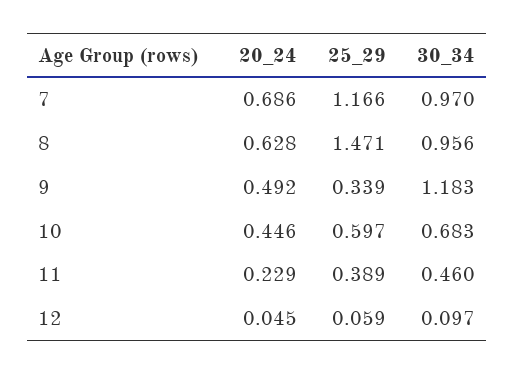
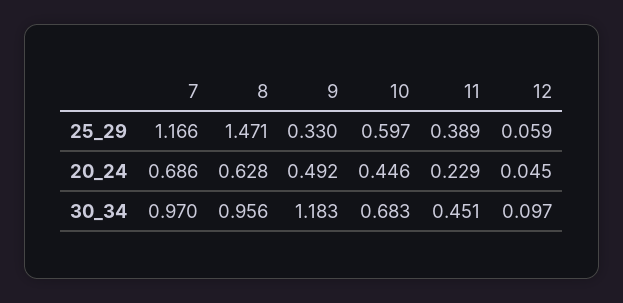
  {
    "20_24": {
      "7": 0.686,
      "8": 0.628,
      "9": 0.492,
      "10": 0.446,
      "11": 0.229,
      "12": 0.045
    },
    "25_29": {
      "7": 1.166,
      "8": 1.471,
-     "9": 0.339,
+     "9": 0.33,
      "10": 0.597,
      "11": 0.389,
      "12": 0.059
    },
    "30_34": {
      "7": 0.97,
      "8": 0.956,
      "9": 1.183,
      "10": 0.683,
-     "11": 0.46,
+     "11": 0.451,
      "12": 0.097
    }
  }

